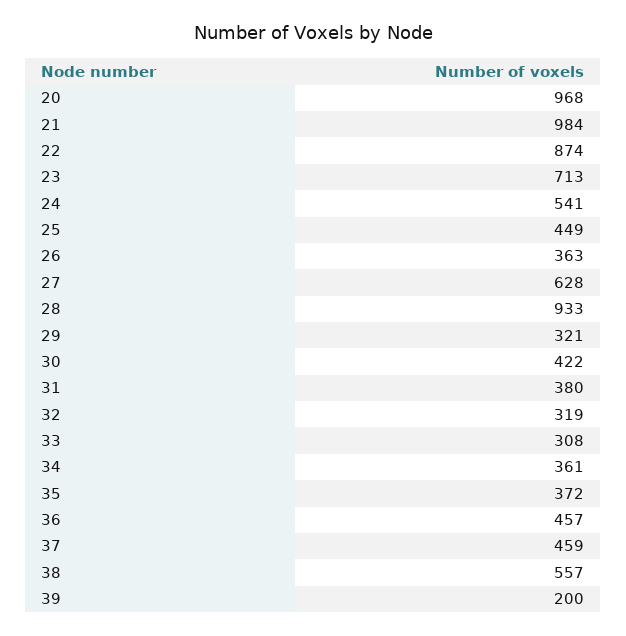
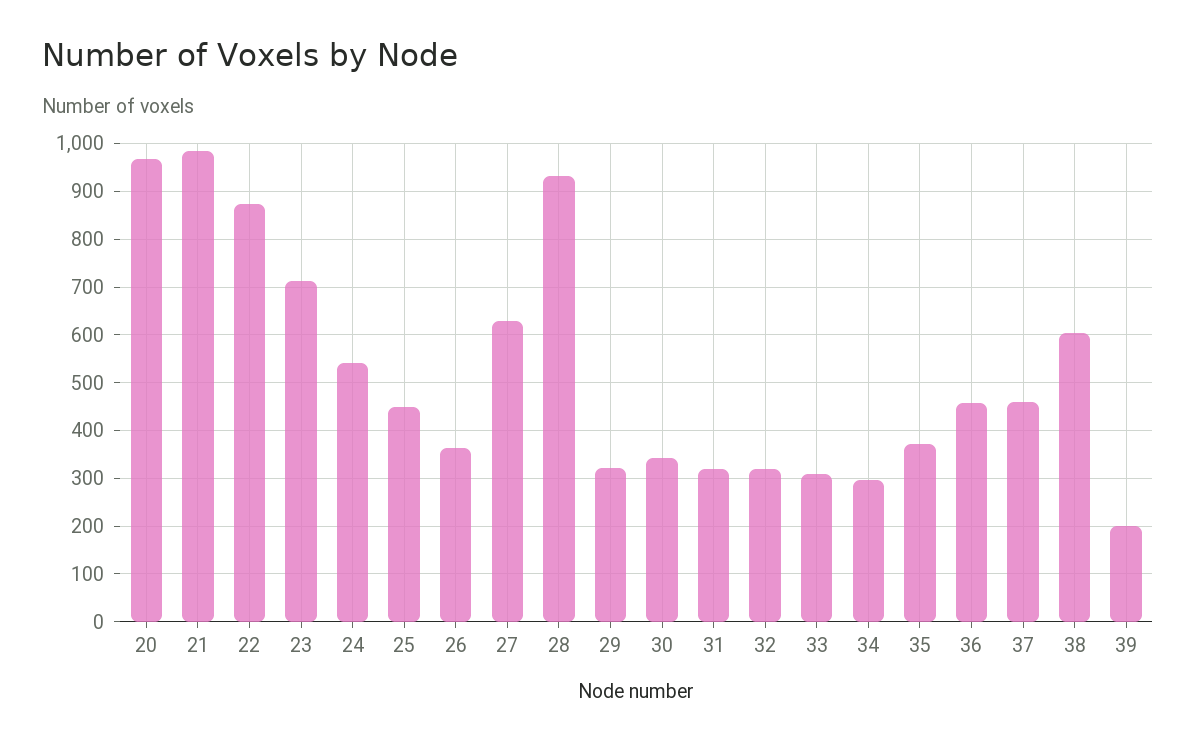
  {
    "20": 968,
    "21": 984,
    "22": 874,
    "23": 713,
    "24": 541,
    "25": 449,
    "26": 363,
    "27": 628,
    "28": 933,
    "29": 321,
-   "30": 422,
+   "30": 340,
-   "31": 380,
+   "31": 320,
    "32": 319,
    "33": 308,
-   "34": 361,
+   "34": 300,
    "35": 372,
    "36": 457,
    "37": 459,
-   "38": 557,
+   "38": 600,
    "39": 200
  }

